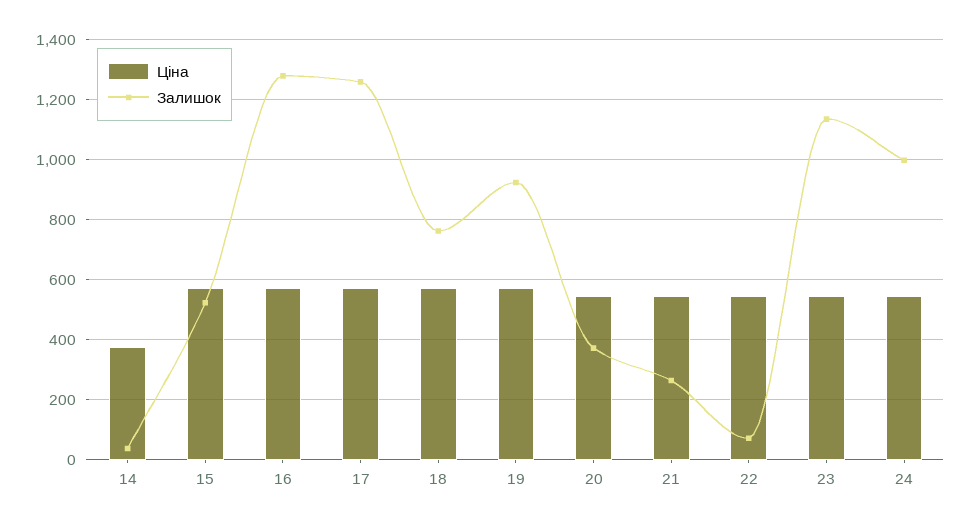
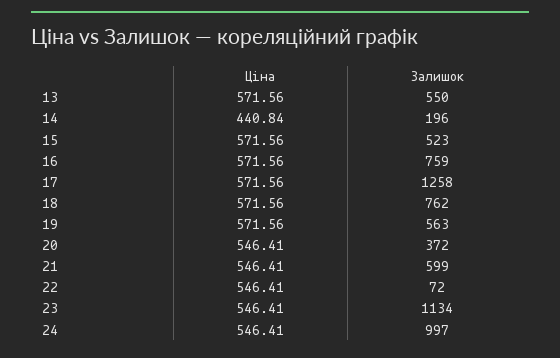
  {
    "Ціна": {
-     "14": 380,
+     "14": 440.84,
      "15": 571.56,
      "16": 571.56,
      "17": 571.56,
      "18": 571.56,
      "19": 571.56,
      "20": 546.41,
      "21": 546.41,
      "22": 546.41,
      "23": 546.41,
-     "24": 546.41
+     "24": 546.41,
+     "13": 571.56
    },
    "Залишок": {
-     "14": 40,
+     "14": 196,
      "15": 523,
-     "16": 1280,
+     "16": 759,
      "17": 1258,
      "18": 762,
-     "19": 920,
+     "19": 563,
      "20": 372,
-     "21": 260,
+     "21": 599,
      "22": 72,
      "23": 1134,
-     "24": 997
+     "24": 997,
+     "13": 550
    }
  }

